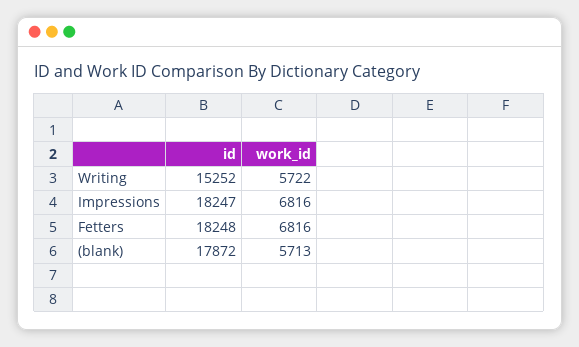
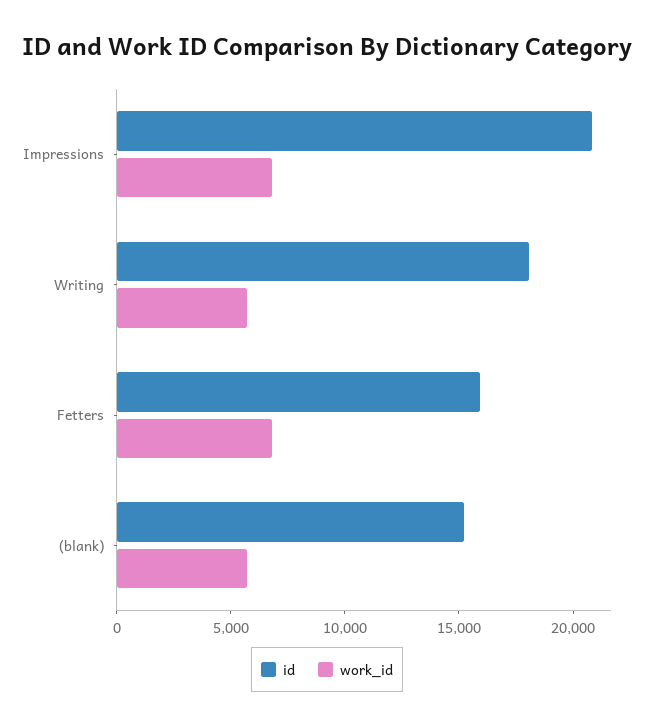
  {
    "id": {
-     "Writing": 15252,
+     "Writing": 18000,
-     "Impressions": 18247,
+     "Impressions": 21000,
-     "Fetters": 18248,
+     "Fetters": 16000,
-     "(blank)": 17872
+     "(blank)": 15000
    },
    "work_id": {
      "Writing": 5722,
      "Impressions": 6816,
      "Fetters": 6816,
      "(blank)": 5713
    }
  }

